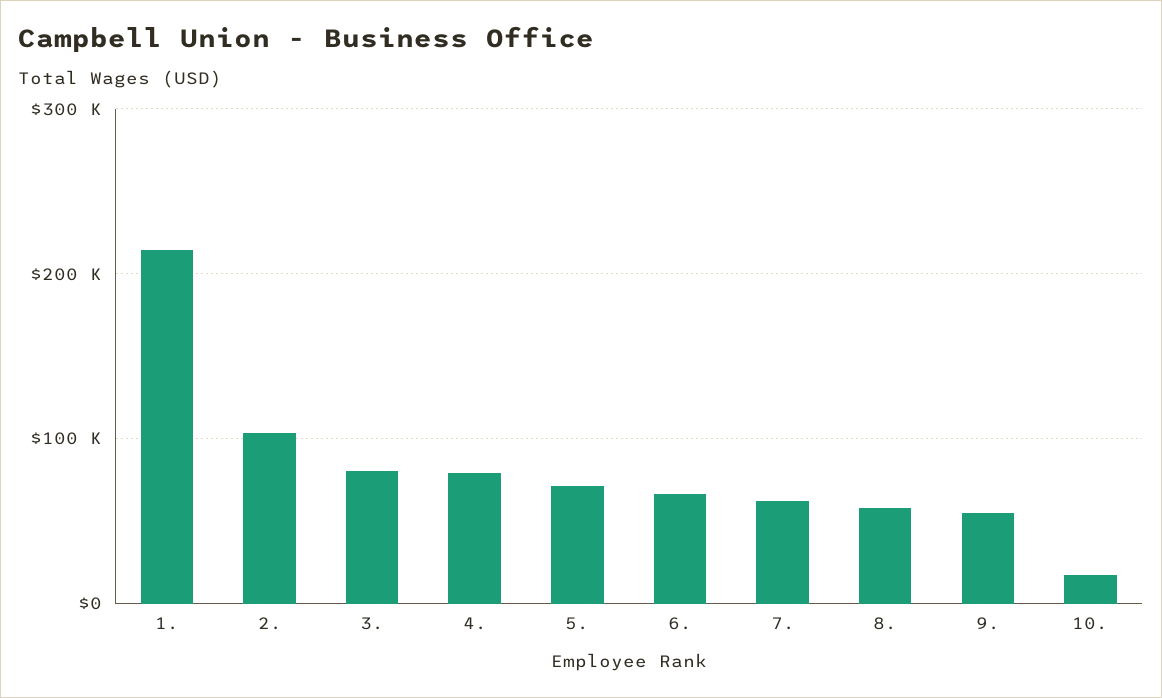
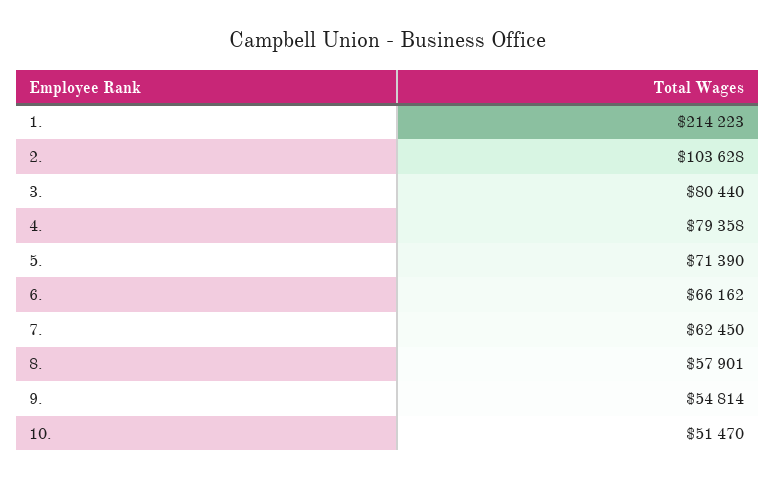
  {
    "1.": 214223,
    "2.": 103628,
    "3.": 80440,
    "4.": 79358,
    "5.": 71390,
    "6.": 66162,
    "7.": 62450,
    "8.": 57901,
    "9.": 54814,
-   "10.": 20000
+   "10.": 51470
  }

